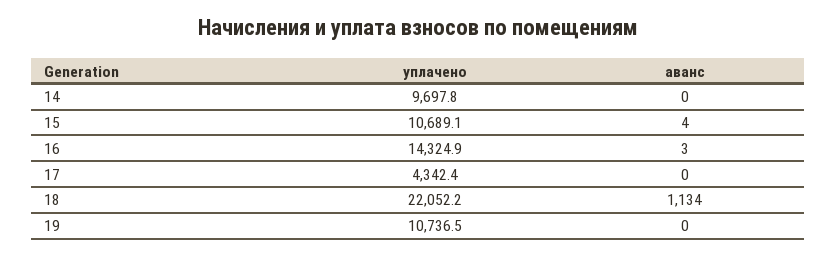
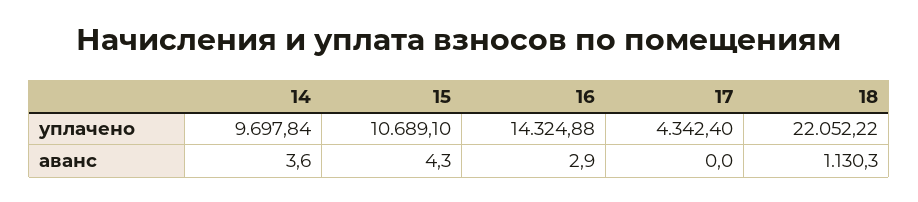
  {
    "уплачено": {
      "14": 9697.84,
      "15": 10689.1,
      "16": 14324.88,
      "17": 4342.4,
-     "18": 22052.22,
+     "18": 22052.22
-     "19": 10736.5
    },
    "аванс": {
-     "14": 0,
+     "14": 3.6,
      "15": 4.3,
      "16": 2.9,
      "17": 0,
-     "18": 1134,
+     "18": 1130.3
-     "19": 0
    }
  }

